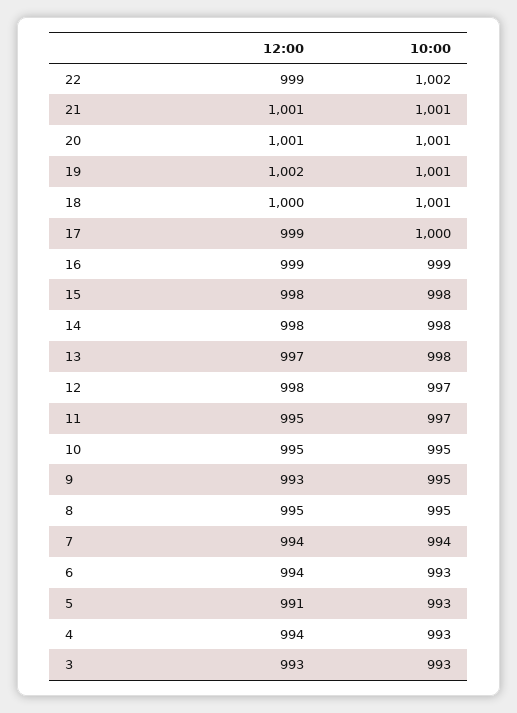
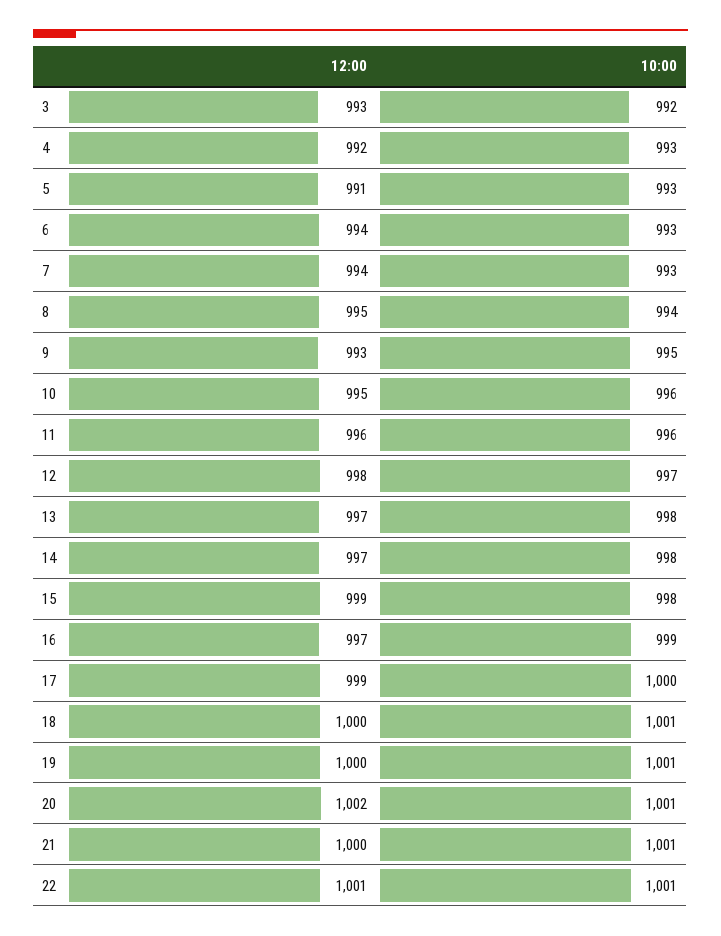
  {
    "12:00": {
-     "22": 999,
+     "22": 1001,
-     "21": 1001,
+     "21": 1000,
-     "20": 1001,
+     "20": 1002,
-     "19": 1002,
+     "19": 1000,
      "18": 1000,
      "17": 999,
-     "16": 999,
+     "16": 997,
-     "15": 998,
+     "15": 999,
-     "14": 998,
+     "14": 997,
      "13": 997,
      "12": 998,
-     "11": 995,
+     "11": 996,
      "10": 995,
      "9": 993,
      "8": 995,
      "7": 994,
      "6": 994,
      "5": 991,
-     "4": 994,
+     "4": 992,
      "3": 993
    },
    "10:00": {
-     "22": 1002,
+     "22": 1001,
      "21": 1001,
      "20": 1001,
      "19": 1001,
      "18": 1001,
      "17": 1000,
      "16": 999,
      "15": 998,
      "14": 998,
      "13": 998,
      "12": 997,
-     "11": 997,
+     "11": 996,
-     "10": 995,
+     "10": 996,
      "9": 995,
-     "8": 995,
+     "8": 994,
-     "7": 994,
+     "7": 993,
      "6": 993,
      "5": 993,
      "4": 993,
-     "3": 993
+     "3": 992
    }
  }

